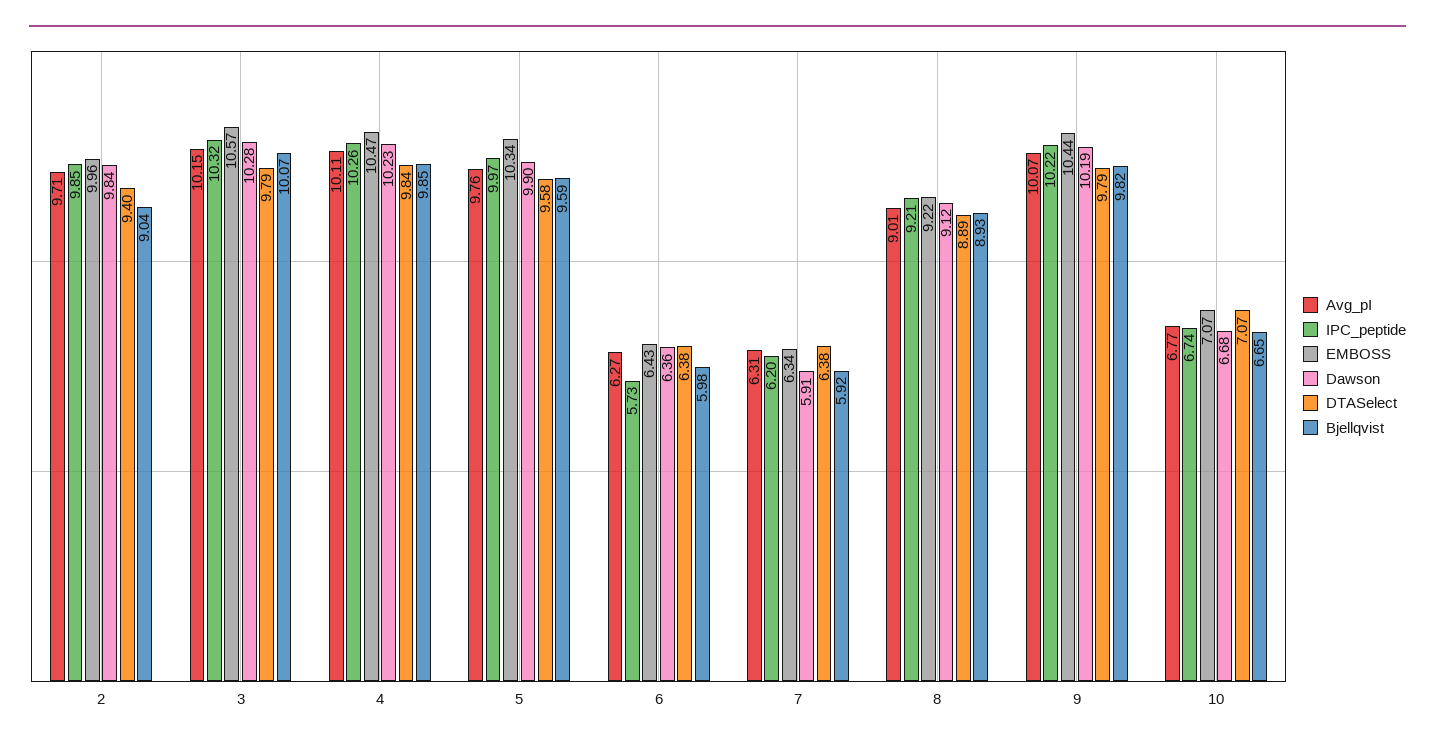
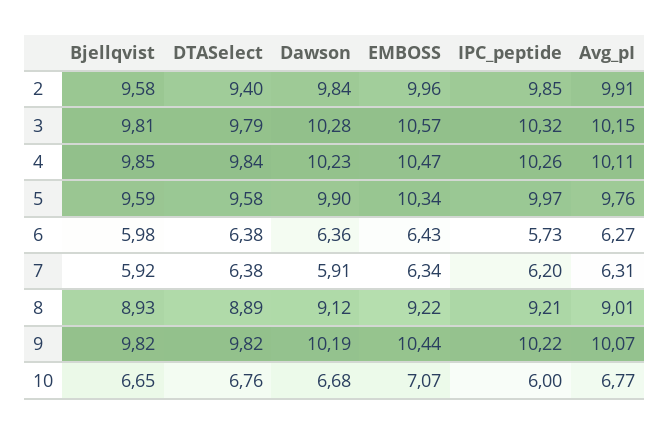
  {
    "Avg_pI": {
-     "2": 9.71,
+     "2": 9.91,
      "3": 10.15,
      "4": 10.11,
      "5": 9.76,
      "6": 6.27,
      "7": 6.31,
      "8": 9.01,
      "9": 10.07,
      "10": 6.77
    },
    "IPC_peptide": {
      "2": 9.85,
      "3": 10.32,
      "4": 10.26,
      "5": 9.97,
      "6": 5.73,
      "7": 6.2,
      "8": 9.21,
      "9": 10.22,
-     "10": 6.74
+     "10": 6
    },
    "EMBOSS": {
      "2": 9.96,
      "3": 10.57,
      "4": 10.47,
      "5": 10.34,
      "6": 6.43,
      "7": 6.34,
      "8": 9.22,
      "9": 10.44,
      "10": 7.07
    },
    "Dawson": {
      "2": 9.84,
      "3": 10.28,
      "4": 10.23,
      "5": 9.9,
      "6": 6.36,
      "7": 5.91,
      "8": 9.12,
      "9": 10.19,
      "10": 6.68
    },
    "DTASelect": {
      "2": 9.4,
      "3": 9.79,
      "4": 9.84,
      "5": 9.58,
      "6": 6.38,
      "7": 6.38,
      "8": 8.89,
-     "9": 9.79,
+     "9": 9.82,
-     "10": 7.07
+     "10": 6.76
    },
    "Bjellqvist": {
-     "2": 9.04,
+     "2": 9.58,
-     "3": 10.07,
+     "3": 9.81,
      "4": 9.85,
      "5": 9.59,
      "6": 5.98,
      "7": 5.92,
      "8": 8.93,
      "9": 9.82,
      "10": 6.65
    }
  }

